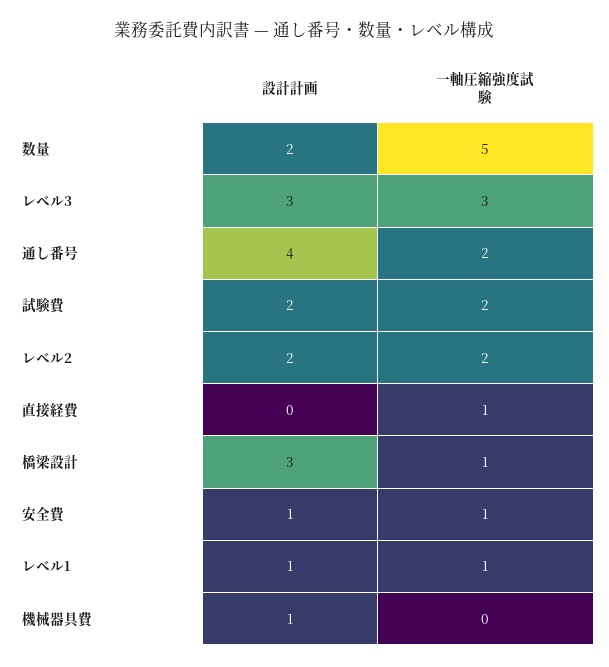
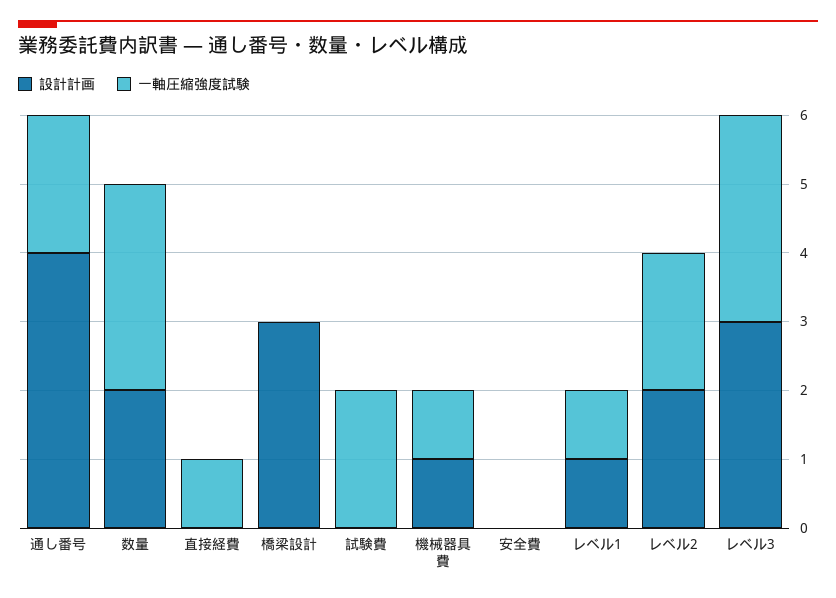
  {
    "設計計画": {
      "数量": 2,
      "レベル3": 3,
      "通し番号": 4,
-     "試験費": 2,
+     "試験費": 0,
      "レベル2": 2,
      "直接経費": 0,
      "橋梁設計": 3,
-     "安全費": 1,
+     "安全費": 0,
      "レベル1": 1,
      "機械器具費": 1
    },
    "一軸圧縮強度試験": {
-     "数量": 5,
+     "数量": 3,
      "レベル3": 3,
      "通し番号": 2,
      "試験費": 2,
      "レベル2": 2,
      "直接経費": 1,
-     "橋梁設計": 1,
+     "橋梁設計": 0,
-     "安全費": 1,
+     "安全費": 0,
      "レベル1": 1,
-     "機械器具費": 0
+     "機械器具費": 1
    }
  }

